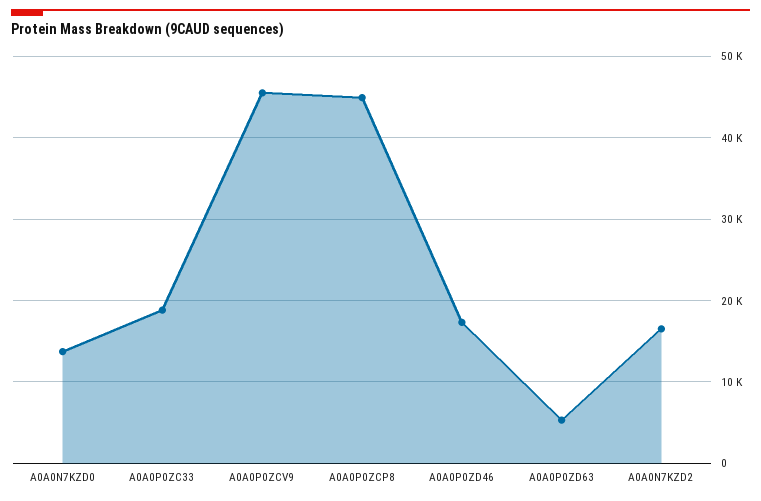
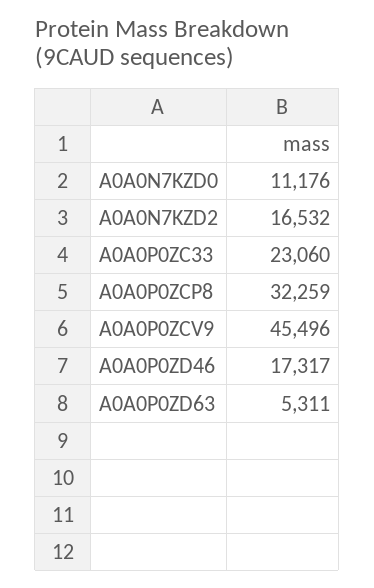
  {
-   "A0A0N7KZD0": 14000,
+   "A0A0N7KZD0": 11176,
-   "A0A0P0ZC33": 19000,
+   "A0A0P0ZC33": 23060,
    "A0A0P0ZCV9": 45496,
-   "A0A0P0ZCP8": 45000,
+   "A0A0P0ZCP8": 32259,
    "A0A0P0ZD46": 17317,
    "A0A0P0ZD63": 5311,
    "A0A0N7KZD2": 16532
  }

